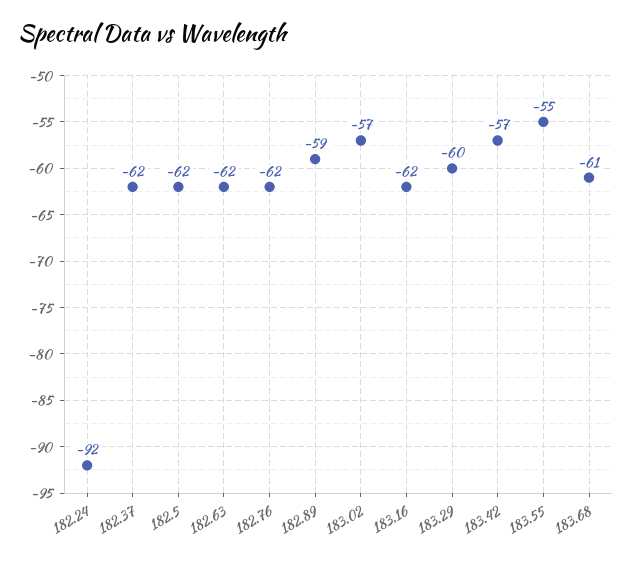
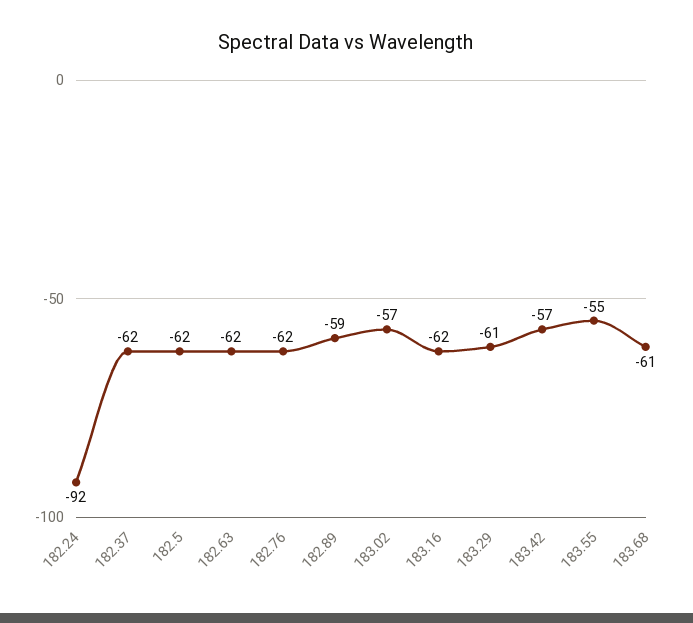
  {
    "182.24": -92,
    "182.37": -62,
    "182.5": -62,
    "182.63": -62,
    "182.76": -62,
    "182.89": -59,
    "183.02": -57,
    "183.16": -62,
-   "183.29": -60,
+   "183.29": -61,
    "183.42": -57,
    "183.55": -55,
    "183.68": -61
  }

